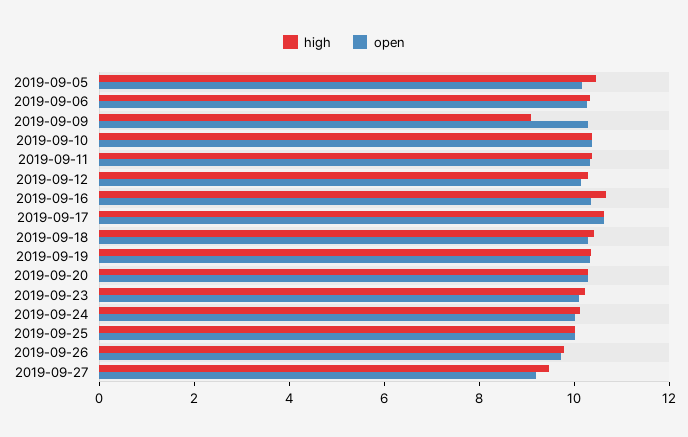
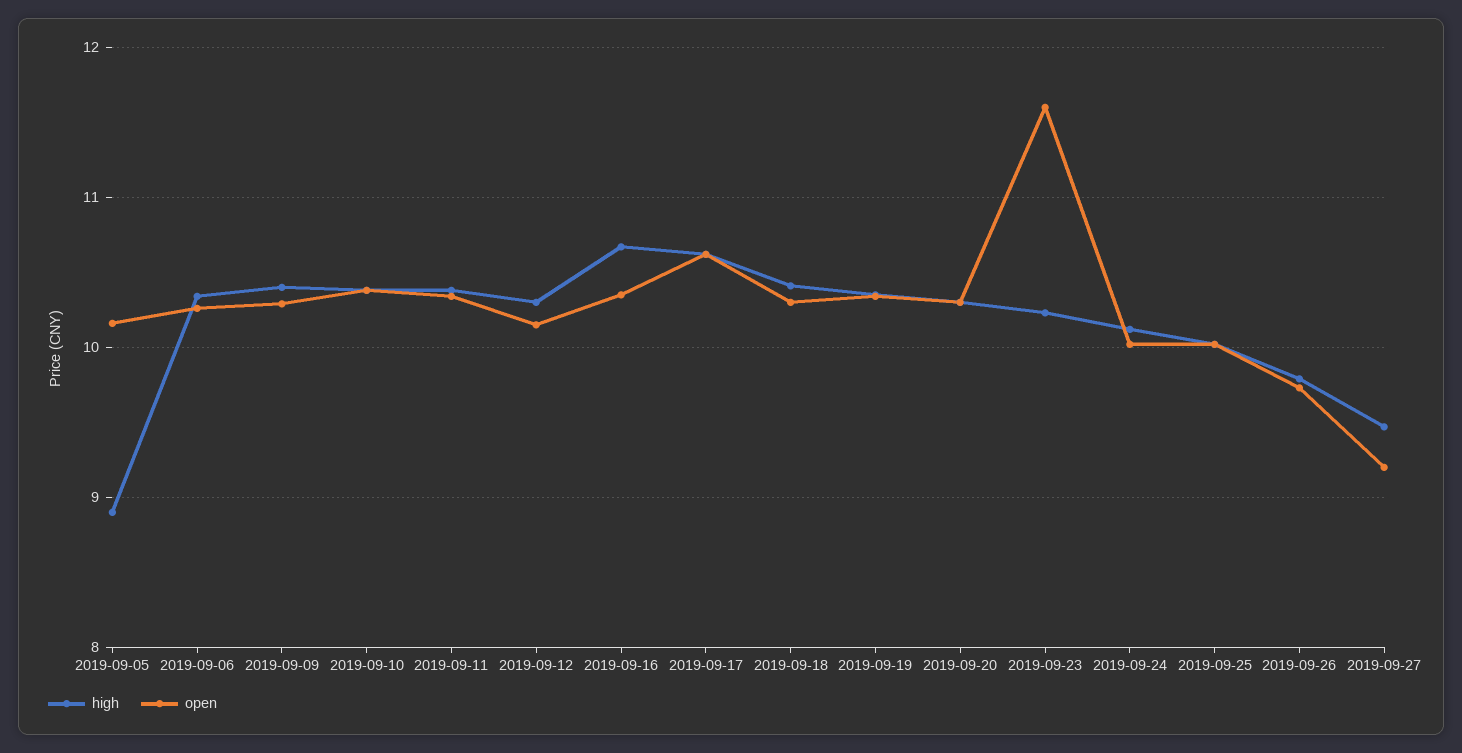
  {
    "high": {
-     "2019-09-05": 10.5,
+     "2019-09-05": 8.9,
      "2019-09-06": 10.3,
-     "2019-09-09": 9,
+     "2019-09-09": 10.4,
      "2019-09-10": 10.4,
      "2019-09-11": 10.4,
      "2019-09-12": 10.3,
      "2019-09-16": 10.7,
      "2019-09-17": 10.6,
      "2019-09-18": 10.4,
      "2019-09-19": 10.4,
      "2019-09-20": 10.3,
      "2019-09-23": 10.2,
      "2019-09-24": 10.1,
      "2019-09-25": 10,
      "2019-09-26": 9.8,
      "2019-09-27": 9.5
    },
    "open": {
      "2019-09-05": 10.2,
      "2019-09-06": 10.3,
      "2019-09-09": 10.3,
      "2019-09-10": 10.4,
      "2019-09-11": 10.3,
      "2019-09-12": 10.2,
      "2019-09-16": 10.4,
      "2019-09-17": 10.6,
      "2019-09-18": 10.3,
      "2019-09-19": 10.3,
      "2019-09-20": 10.3,
-     "2019-09-23": 10,
+     "2019-09-23": 11.6,
      "2019-09-24": 10,
      "2019-09-25": 10,
      "2019-09-26": 9.7,
      "2019-09-27": 9.2
    }
  }

